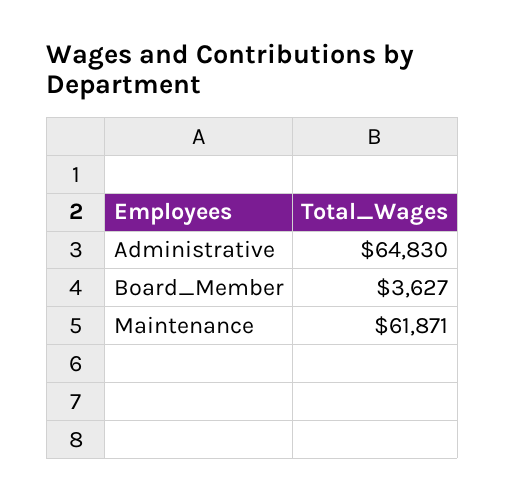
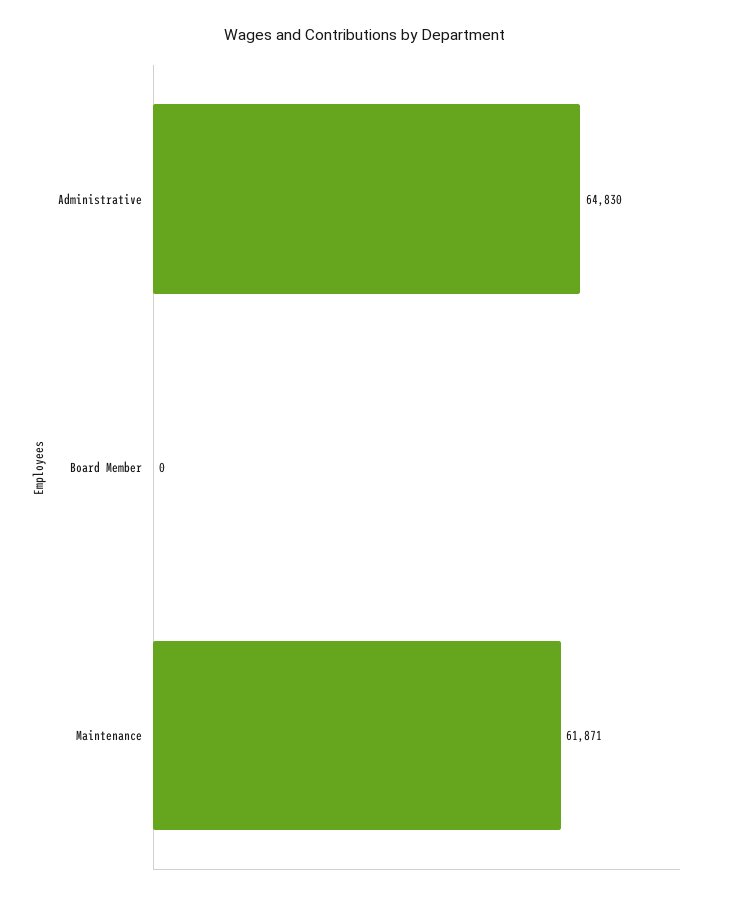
  {
    "Administrative": 64830,
-   "Board_Member": 3627,
+   "Board_Member": 0,
    "Maintenance": 61871
  }

